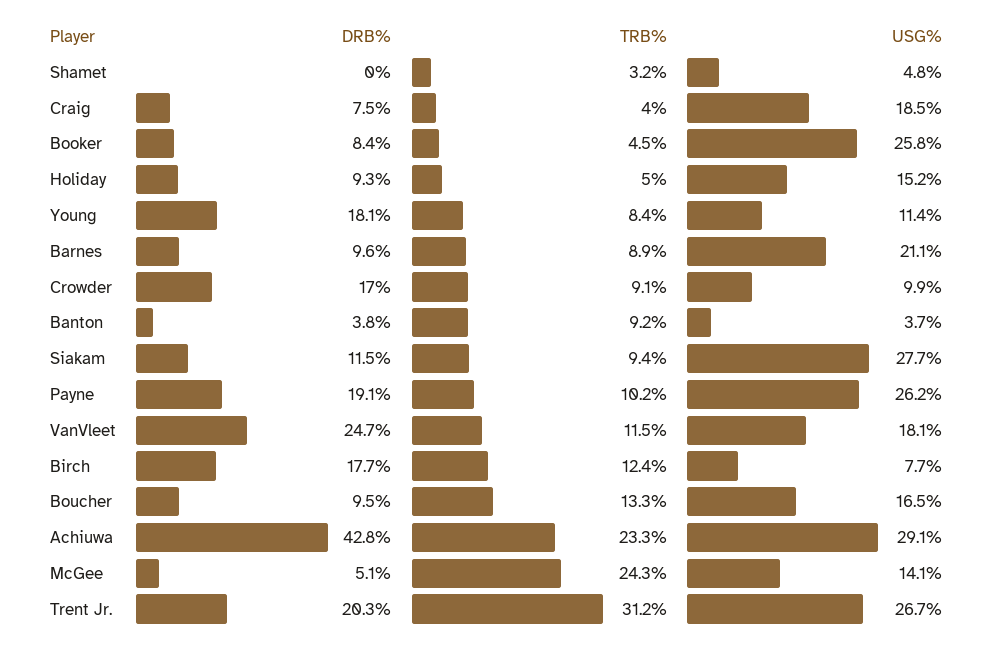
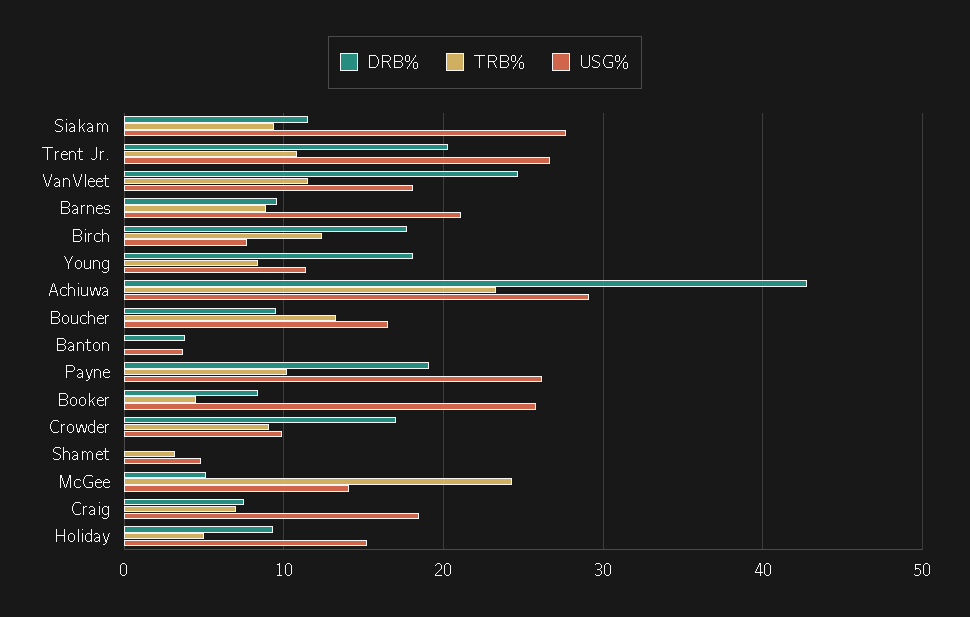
  {
    "DRB%": {
      "Shamet": 0,
      "Craig": 7.5,
      "Booker": 8.4,
      "Holiday": 9.3,
      "Young": 18.1,
      "Barnes": 9.6,
      "Crowder": 17,
      "Banton": 3.8,
      "Siakam": 11.5,
      "Payne": 19.1,
      "VanVleet": 24.7,
      "Birch": 17.7,
      "Boucher": 9.5,
      "Achiuwa": 42.8,
      "McGee": 5.1,
      "Trent Jr.": 20.3
    },
    "TRB%": {
      "Shamet": 3.2,
-     "Craig": 4,
+     "Craig": 7,
      "Booker": 4.5,
      "Holiday": 5,
      "Young": 8.4,
      "Barnes": 8.9,
      "Crowder": 9.1,
-     "Banton": 9.2,
+     "Banton": 0,
      "Siakam": 9.4,
      "Payne": 10.2,
      "VanVleet": 11.5,
      "Birch": 12.4,
      "Boucher": 13.3,
      "Achiuwa": 23.3,
      "McGee": 24.3,
-     "Trent Jr.": 31.2
+     "Trent Jr.": 11
    },
    "USG%": {
      "Shamet": 4.8,
      "Craig": 18.5,
      "Booker": 25.8,
      "Holiday": 15.2,
      "Young": 11.4,
      "Barnes": 21.1,
      "Crowder": 9.9,
      "Banton": 3.7,
      "Siakam": 27.7,
      "Payne": 26.2,
      "VanVleet": 18.1,
      "Birch": 7.7,
      "Boucher": 16.5,
      "Achiuwa": 29.1,
      "McGee": 14.1,
      "Trent Jr.": 26.7
    }
  }

